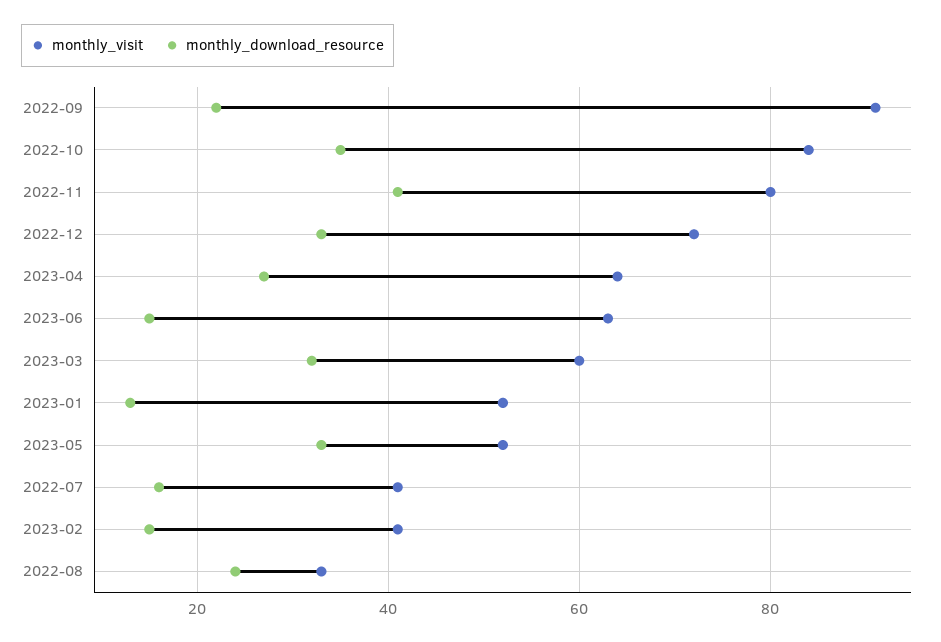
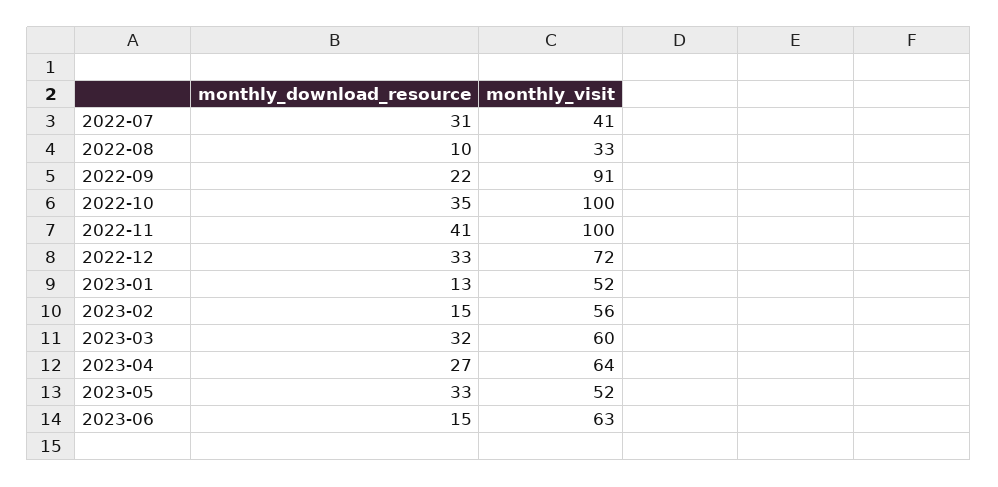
  {
    "monthly_visit": {
      "2022-09": 91,
-     "2022-10": 85,
+     "2022-10": 100,
-     "2022-11": 80,
+     "2022-11": 100,
      "2022-12": 72,
      "2023-04": 64,
      "2023-06": 63,
      "2023-03": 60,
      "2023-01": 52,
      "2023-05": 52,
      "2022-07": 41,
-     "2023-02": 40,
+     "2023-02": 56,
      "2022-08": 33
    },
    "monthly_download_resource": {
      "2022-09": 22,
      "2022-10": 35,
      "2022-11": 41,
      "2022-12": 33,
      "2023-04": 27,
      "2023-06": 15,
      "2023-03": 32,
      "2023-01": 13,
      "2023-05": 33,
-     "2022-07": 15,
+     "2022-07": 31,
      "2023-02": 15,
-     "2022-08": 25
+     "2022-08": 10
    }
  }

